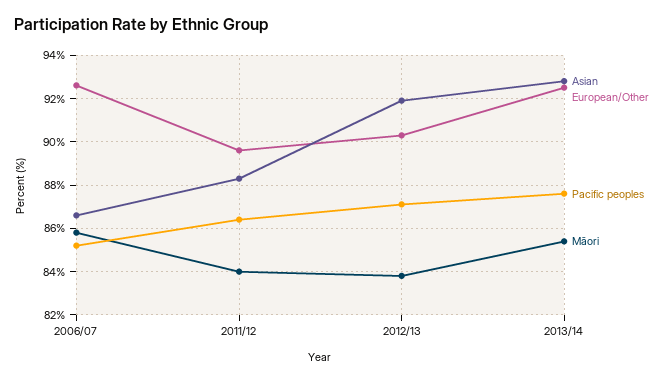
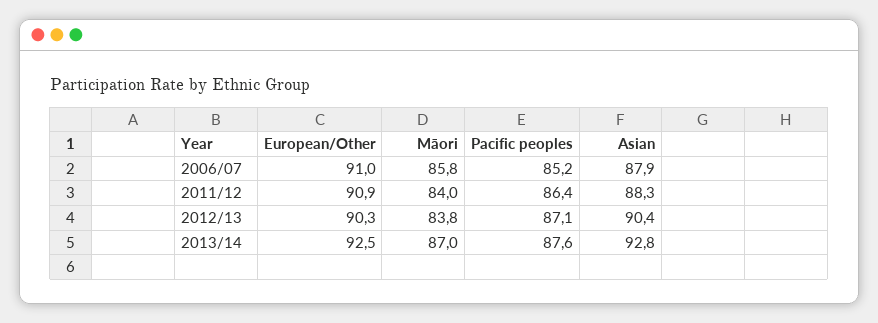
  {
    "Asian": {
-     "2006/07": 86.5,
+     "2006/07": 87.9,
      "2011/12": 88.3,
-     "2012/13": 92,
+     "2012/13": 90.4,
      "2013/14": 92.8
    },
    "European/Other": {
-     "2006/07": 92.5,
+     "2006/07": 91,
-     "2011/12": 89.5,
+     "2011/12": 90.9,
      "2012/13": 90.3,
      "2013/14": 92.5
    },
    "Pacific peoples": {
      "2006/07": 85.2,
      "2011/12": 86.4,
      "2012/13": 87.1,
      "2013/14": 87.6
    },
    "Māori": {
      "2006/07": 85.8,
      "2011/12": 84,
      "2012/13": 83.8,
-     "2013/14": 85.5
+     "2013/14": 87
    }
  }

